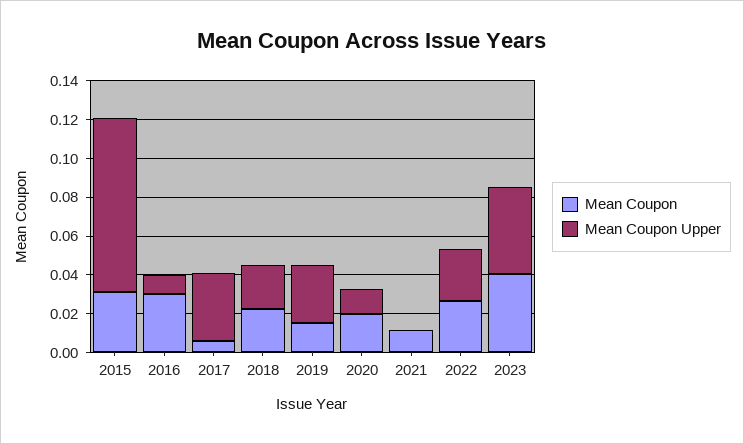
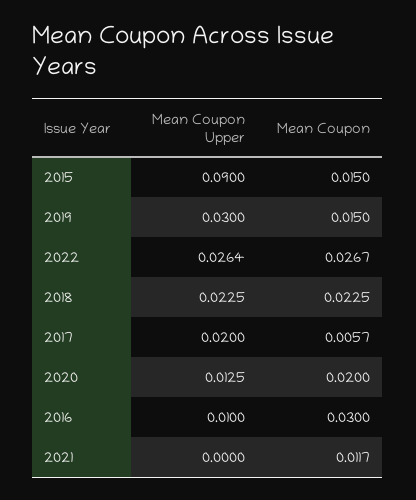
  {
    "Mean Coupon": {
-     "2015": 0.03,
+     "2015": 0.015,
      "2016": 0.03,
      "2017": 0.0057,
      "2018": 0.0225,
      "2019": 0.015,
      "2020": 0.02,
      "2021": 0.0117,
-     "2022": 0.0267,
+     "2022": 0.0267
-     "2023": 0.04
    },
    "Mean Coupon Upper": {
      "2015": 0.09,
      "2016": 0.01,
-     "2017": 0.035,
+     "2017": 0.02,
      "2018": 0.0225,
      "2019": 0.03,
      "2020": 0.0125,
      "2021": 0,
-     "2022": 0.0264,
+     "2022": 0.0264
-     "2023": 0.045
    }
  }

